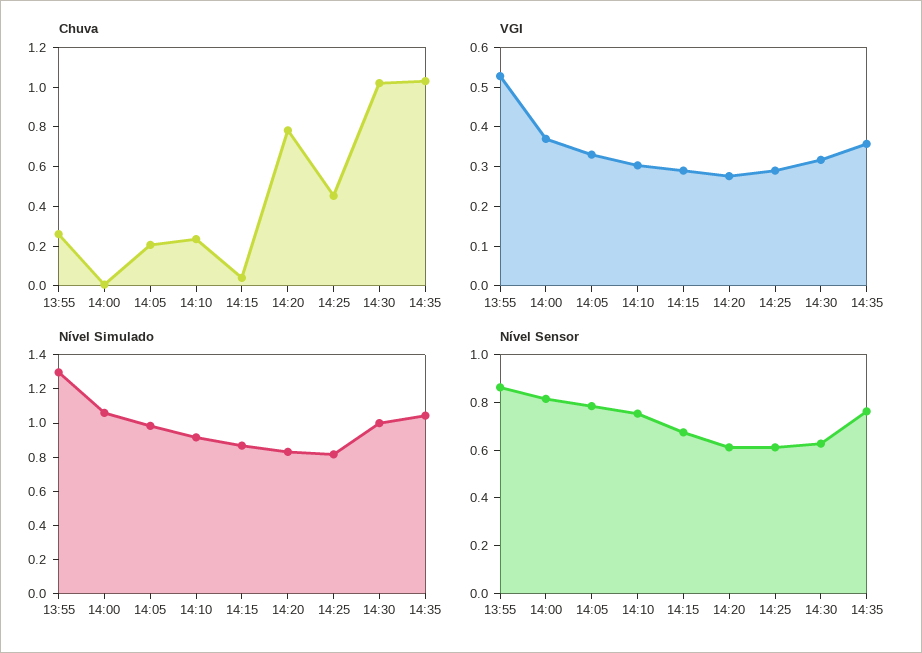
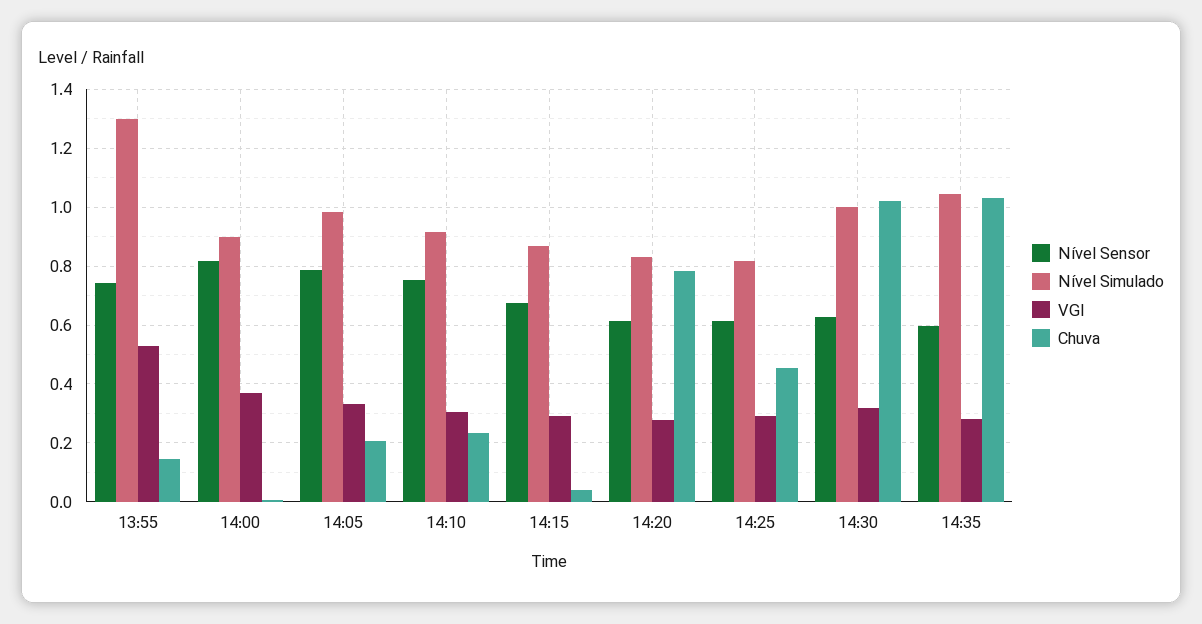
  {
    "Chuva": {
-     "13:55": 0.25,
+     "13:55": 0.15,
      "14:00": 0,
      "14:05": 0.2,
      "14:10": 0.225,
      "14:15": 0.05,
      "14:20": 0.775,
      "14:25": 0.45,
      "14:30": 1.025,
      "14:35": 1.025
    },
    "VGI": {
      "13:55": 0.525,
      "14:00": 0.375,
      "14:05": 0.325,
      "14:10": 0.3,
      "14:15": 0.3,
      "14:20": 0.275,
      "14:25": 0.3,
      "14:30": 0.325,
-     "14:35": 0.35
+     "14:35": 0.275
    },
    "Nível Simulado": {
      "13:55": 1.3,
-     "14:00": 1.05,
+     "14:00": 0.9,
      "14:05": 0.975,
      "14:10": 0.925,
      "14:15": 0.875,
      "14:20": 0.825,
      "14:25": 0.825,
      "14:30": 1,
      "14:35": 1.05
    },
    "Nível Sensor": {
-     "13:55": 0.85,
+     "13:55": 0.75,
      "14:00": 0.825,
      "14:05": 0.775,
      "14:10": 0.75,
      "14:15": 0.675,
      "14:20": 0.6,
      "14:25": 0.6,
      "14:30": 0.625,
-     "14:35": 0.75
+     "14:35": 0.6
    }
  }

